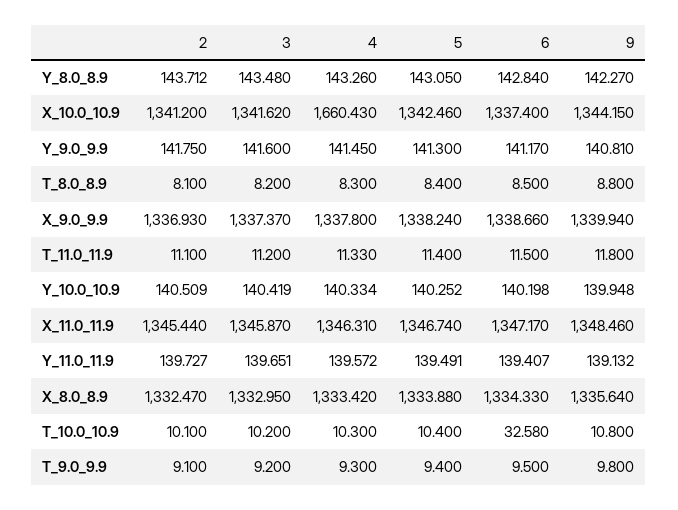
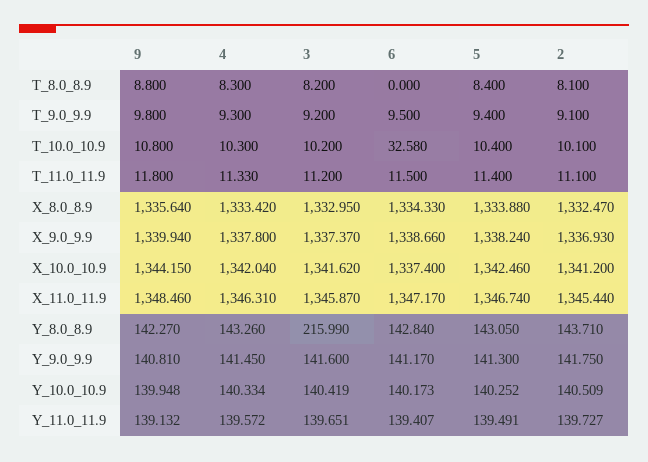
  {
    "2": {
-     "Y_8.0_8.9": 143.712,
+     "Y_8.0_8.9": 143.71,
      "X_10.0_10.9": 1341.2,
      "Y_9.0_9.9": 141.75,
      "T_8.0_8.9": 8.1,
      "X_9.0_9.9": 1336.93,
      "T_11.0_11.9": 11.1,
      "Y_10.0_10.9": 140.509,
      "X_11.0_11.9": 1345.44,
      "Y_11.0_11.9": 139.727,
      "X_8.0_8.9": 1332.47,
      "T_10.0_10.9": 10.1,
      "T_9.0_9.9": 9.1
    },
    "3": {
-     "Y_8.0_8.9": 143.48,
+     "Y_8.0_8.9": 215.99,
      "X_10.0_10.9": 1341.62,
      "Y_9.0_9.9": 141.6,
      "T_8.0_8.9": 8.2,
      "X_9.0_9.9": 1337.37,
      "T_11.0_11.9": 11.2,
      "Y_10.0_10.9": 140.419,
      "X_11.0_11.9": 1345.87,
      "Y_11.0_11.9": 139.651,
      "X_8.0_8.9": 1332.95,
      "T_10.0_10.9": 10.2,
      "T_9.0_9.9": 9.2
    },
    "4": {
      "Y_8.0_8.9": 143.26,
-     "X_10.0_10.9": 1660.43,
+     "X_10.0_10.9": 1342.04,
      "Y_9.0_9.9": 141.45,
      "T_8.0_8.9": 8.3,
      "X_9.0_9.9": 1337.8,
      "T_11.0_11.9": 11.33,
      "Y_10.0_10.9": 140.334,
      "X_11.0_11.9": 1346.31,
      "Y_11.0_11.9": 139.572,
      "X_8.0_8.9": 1333.42,
      "T_10.0_10.9": 10.3,
      "T_9.0_9.9": 9.3
    },
    "5": {
      "Y_8.0_8.9": 143.05,
      "X_10.0_10.9": 1342.46,
      "Y_9.0_9.9": 141.3,
      "T_8.0_8.9": 8.4,
      "X_9.0_9.9": 1338.24,
      "T_11.0_11.9": 11.4,
      "Y_10.0_10.9": 140.252,
      "X_11.0_11.9": 1346.74,
      "Y_11.0_11.9": 139.491,
      "X_8.0_8.9": 1333.88,
      "T_10.0_10.9": 10.4,
      "T_9.0_9.9": 9.4
    },
    "6": {
      "Y_8.0_8.9": 142.84,
      "X_10.0_10.9": 1337.4,
      "Y_9.0_9.9": 141.17,
-     "T_8.0_8.9": 8.5,
+     "T_8.0_8.9": 0,
      "X_9.0_9.9": 1338.66,
      "T_11.0_11.9": 11.5,
-     "Y_10.0_10.9": 140.198,
+     "Y_10.0_10.9": 140.173,
      "X_11.0_11.9": 1347.17,
      "Y_11.0_11.9": 139.407,
      "X_8.0_8.9": 1334.33,
      "T_10.0_10.9": 32.58,
      "T_9.0_9.9": 9.5
    },
    "9": {
      "Y_8.0_8.9": 142.27,
      "X_10.0_10.9": 1344.15,
      "Y_9.0_9.9": 140.81,
      "T_8.0_8.9": 8.8,
      "X_9.0_9.9": 1339.94,
      "T_11.0_11.9": 11.8,
      "Y_10.0_10.9": 139.948,
      "X_11.0_11.9": 1348.46,
      "Y_11.0_11.9": 139.132,
      "X_8.0_8.9": 1335.64,
      "T_10.0_10.9": 10.8,
      "T_9.0_9.9": 9.8
    }
  }

